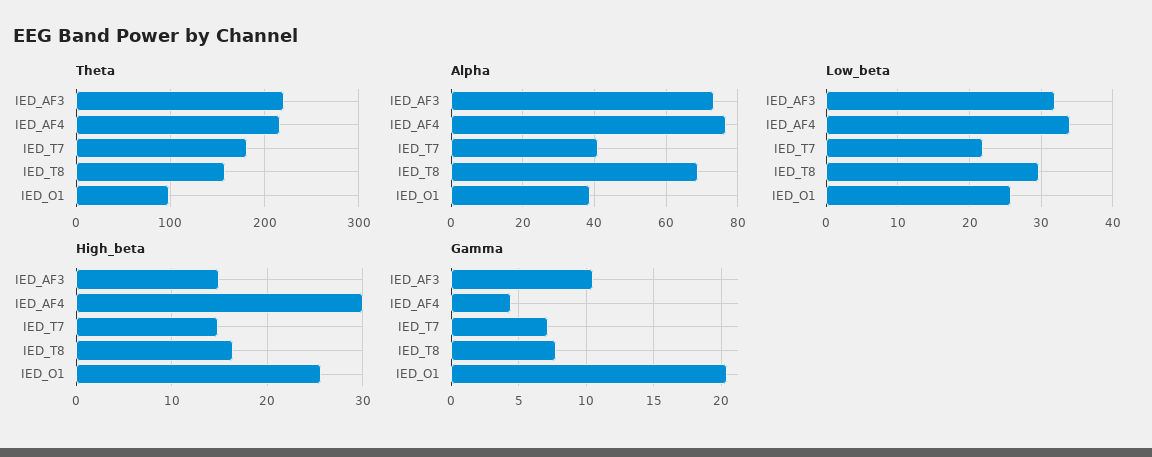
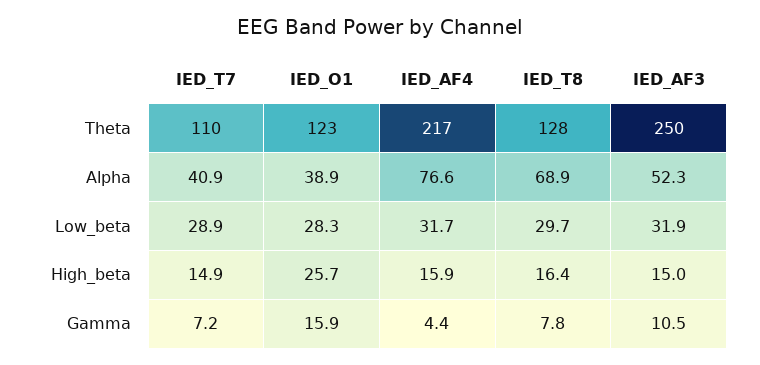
  {
    "Theta": {
-     "IED_AF3": 220,
+     "IED_AF3": 250,
      "IED_AF4": 217,
-     "IED_T7": 180,
+     "IED_T7": 110,
-     "IED_T8": 160,
+     "IED_T8": 128,
-     "IED_O1": 100
+     "IED_O1": 123
    },
    "Alpha": {
-     "IED_AF3": 74,
+     "IED_AF3": 52.3,
      "IED_AF4": 76.6,
      "IED_T7": 40.9,
      "IED_T8": 68.9,
      "IED_O1": 38.9
    },
    "Low_beta": {
      "IED_AF3": 31.9,
-     "IED_AF4": 34,
+     "IED_AF4": 31.7,
-     "IED_T7": 22,
+     "IED_T7": 28.9,
      "IED_T8": 29.7,
-     "IED_O1": 26
+     "IED_O1": 28.3
    },
    "High_beta": {
      "IED_AF3": 15,
-     "IED_AF4": 30,
+     "IED_AF4": 15.9,
      "IED_T7": 14.9,
      "IED_T8": 16.4,
      "IED_O1": 25.7
    },
    "Gamma": {
      "IED_AF3": 10.5,
      "IED_AF4": 4.4,
      "IED_T7": 7.2,
      "IED_T8": 7.8,
-     "IED_O1": 20.5
+     "IED_O1": 15.9
    }
  }

